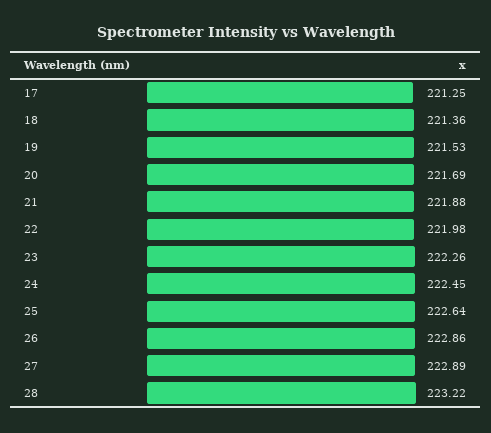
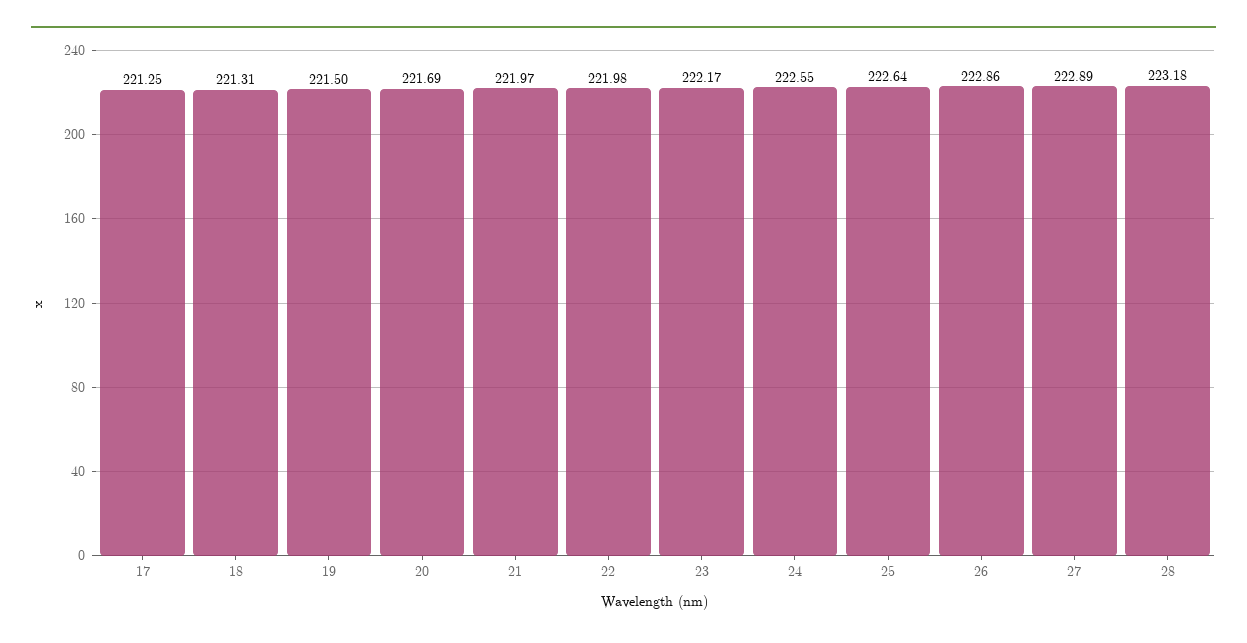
  {
    "17": 221.25,
-   "18": 221.36,
+   "18": 221.31,
-   "19": 221.53,
+   "19": 221.5,
    "20": 221.69,
-   "21": 221.88,
+   "21": 221.97,
    "22": 221.98,
-   "23": 222.26,
+   "23": 222.17,
-   "24": 222.45,
+   "24": 222.55,
    "25": 222.64,
    "26": 222.86,
    "27": 222.89,
-   "28": 223.22
+   "28": 223.18
  }

